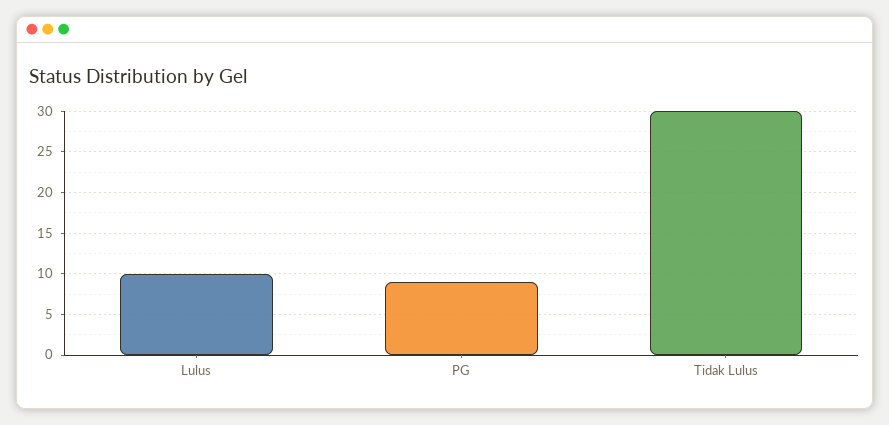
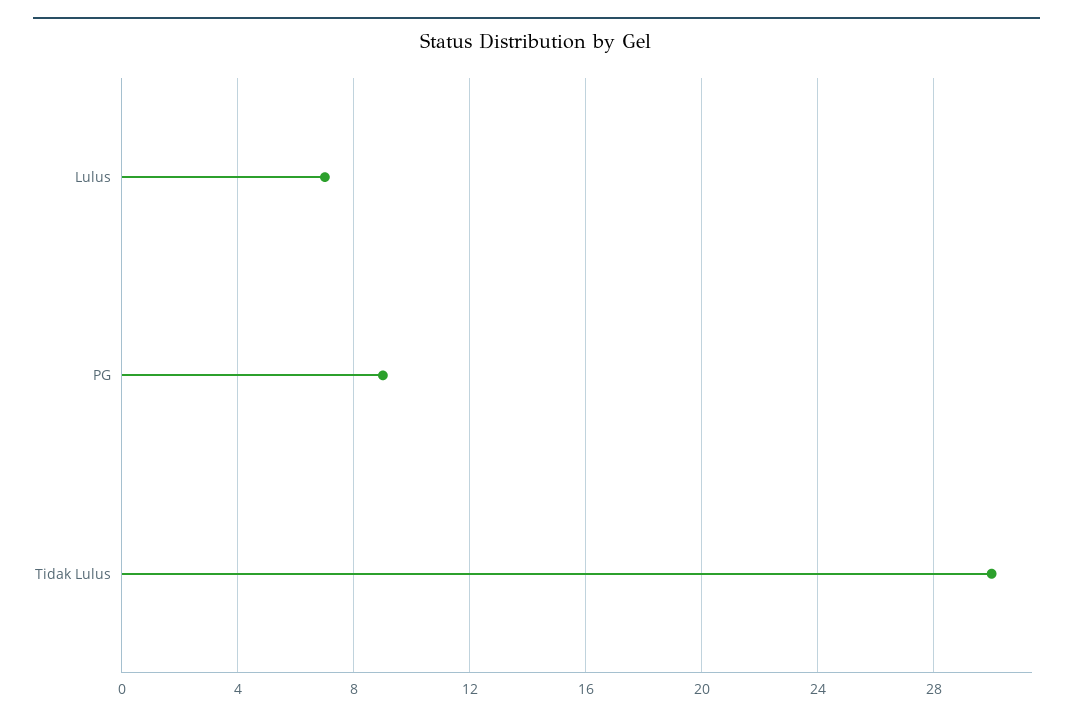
  {
-   "Lulus": 10,
+   "Lulus": 7,
    "PG": 9,
    "Tidak Lulus": 30
  }

